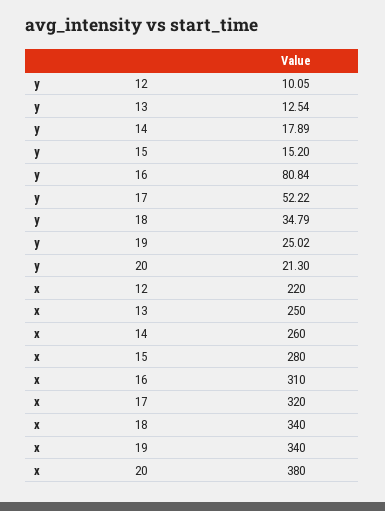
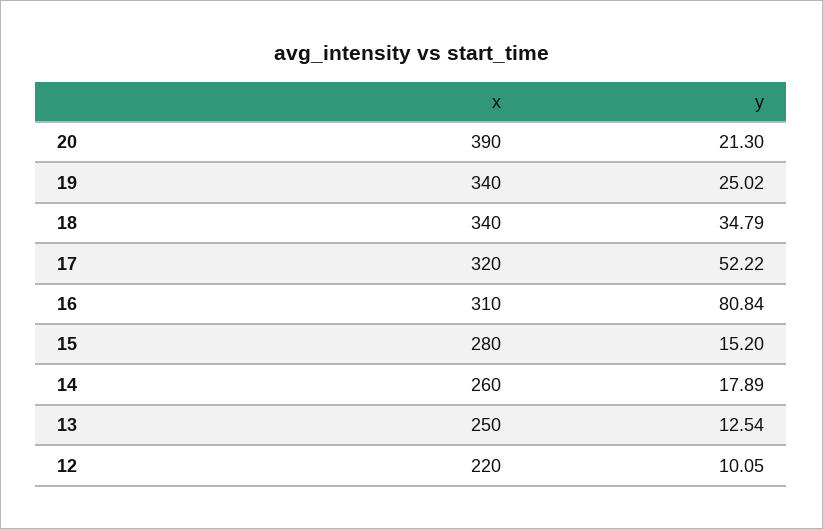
  {
    "y": {
      "12": 10.05,
      "13": 12.54,
      "14": 17.89,
      "15": 15.2,
      "16": 80.84,
      "17": 52.22,
      "18": 34.79,
      "19": 25.02,
      "20": 21.3
    },
    "x": {
      "12": 220,
      "13": 250,
      "14": 260,
      "15": 280,
      "16": 310,
      "17": 320,
      "18": 340,
      "19": 340,
-     "20": 380
+     "20": 390
    }
  }

